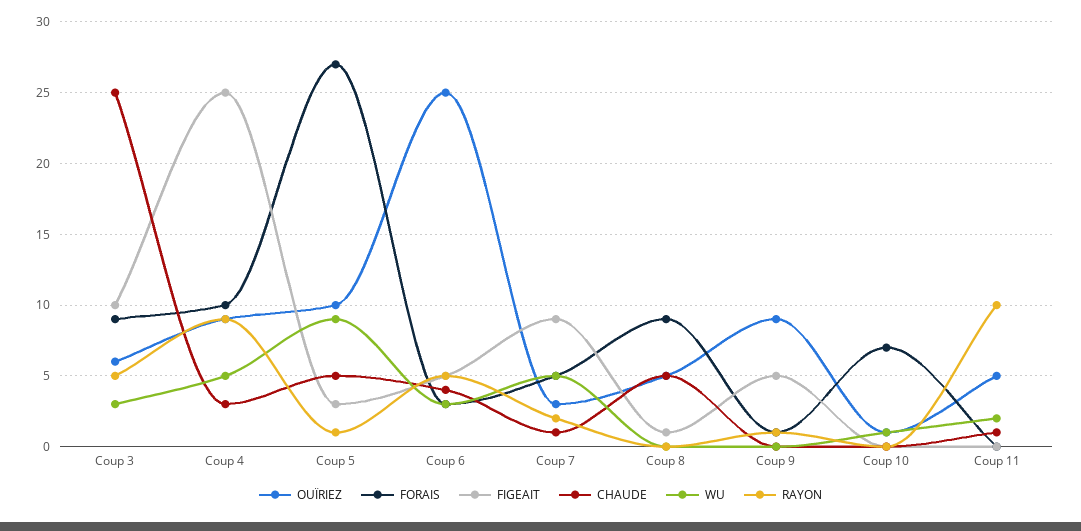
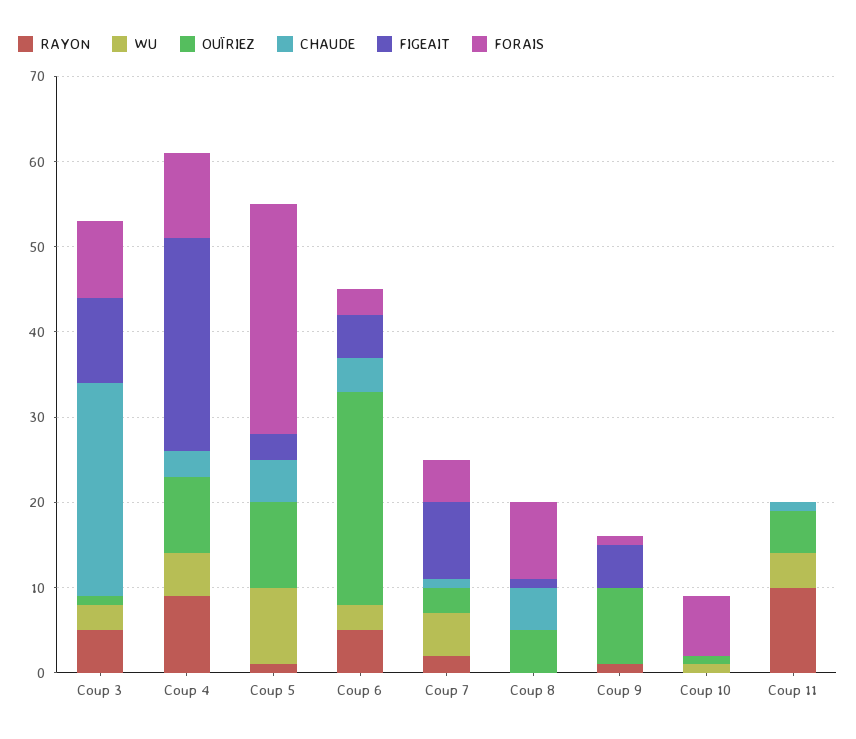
  {
    "OUÏRIEZ": {
-     "Coup 3": 6,
+     "Coup 3": 1,
      "Coup 4": 9,
      "Coup 5": 10,
      "Coup 6": 25,
      "Coup 7": 3,
      "Coup 8": 5,
      "Coup 9": 9,
      "Coup 10": 1,
      "Coup 11": 5
    },
    "FORAIS": {
      "Coup 3": 9,
      "Coup 4": 10,
      "Coup 5": 27,
      "Coup 6": 3,
      "Coup 7": 5,
      "Coup 8": 9,
      "Coup 9": 1,
      "Coup 10": 7,
      "Coup 11": 0
    },
    "FIGEAIT": {
      "Coup 3": 10,
      "Coup 4": 25,
      "Coup 5": 3,
      "Coup 6": 5,
      "Coup 7": 9,
      "Coup 8": 1,
      "Coup 9": 5,
      "Coup 10": 0,
      "Coup 11": 0
    },
    "CHAUDE": {
      "Coup 3": 25,
      "Coup 4": 3,
      "Coup 5": 5,
      "Coup 6": 4,
      "Coup 7": 1,
      "Coup 8": 5,
      "Coup 9": 0,
      "Coup 10": 0,
      "Coup 11": 1
    },
    "WU": {
      "Coup 3": 3,
      "Coup 4": 5,
      "Coup 5": 9,
      "Coup 6": 3,
      "Coup 7": 5,
      "Coup 8": 0,
      "Coup 9": 0,
      "Coup 10": 1,
-     "Coup 11": 2
+     "Coup 11": 4
    },
    "RAYON": {
      "Coup 3": 5,
      "Coup 4": 9,
      "Coup 5": 1,
      "Coup 6": 5,
      "Coup 7": 2,
      "Coup 8": 0,
      "Coup 9": 1,
      "Coup 10": 0,
      "Coup 11": 10
    }
  }

